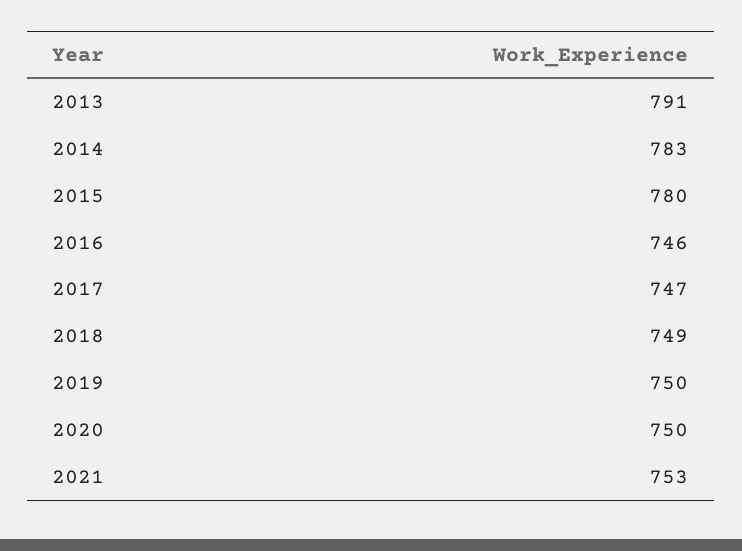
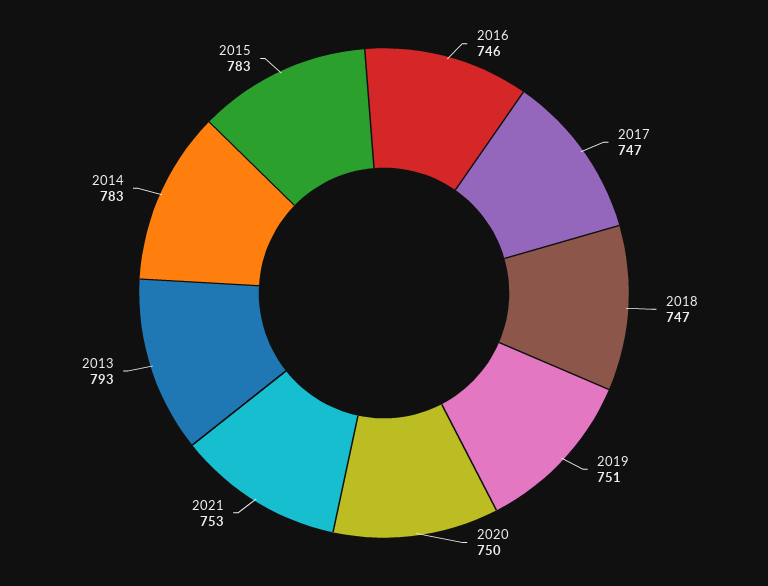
  {
-   "2013": 791,
+   "2013": 793,
    "2014": 783,
-   "2015": 780,
+   "2015": 783,
    "2016": 746,
    "2017": 747,
-   "2018": 749,
+   "2018": 747,
-   "2019": 750,
+   "2019": 751,
    "2020": 750,
    "2021": 753
  }

